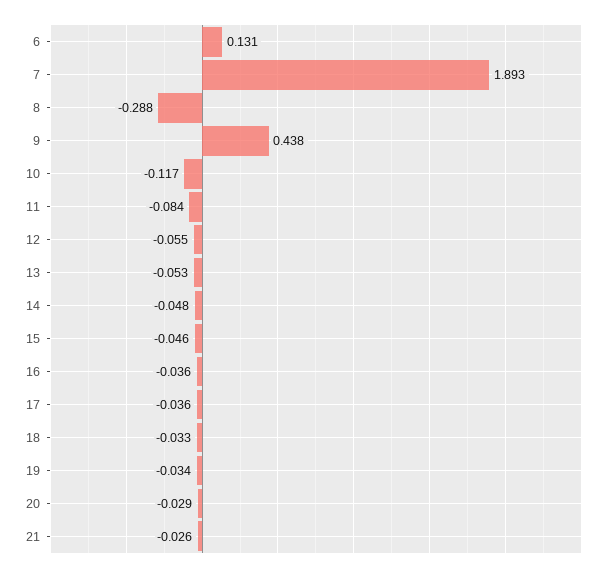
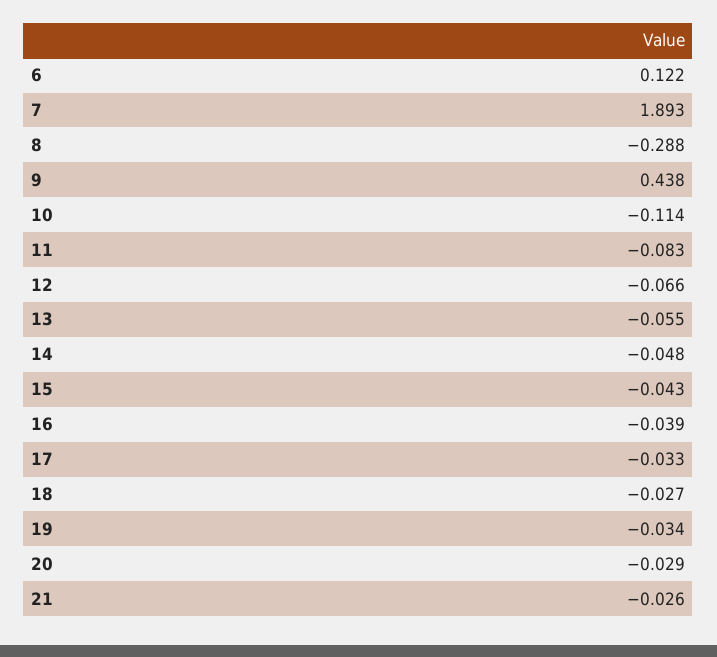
  {
-   "6": 0.131,
+   "6": 0.122,
    "7": 1.893,
    "8": -0.288,
    "9": 0.438,
-   "10": -0.117,
+   "10": -0.114,
-   "11": -0.084,
+   "11": -0.083,
-   "12": -0.055,
+   "12": -0.066,
-   "13": -0.053,
+   "13": -0.055,
    "14": -0.048,
-   "15": -0.046,
+   "15": -0.043,
-   "16": -0.036,
+   "16": -0.039,
-   "17": -0.036,
+   "17": -0.033,
-   "18": -0.033,
+   "18": -0.027,
    "19": -0.034,
    "20": -0.029,
    "21": -0.026
  }

